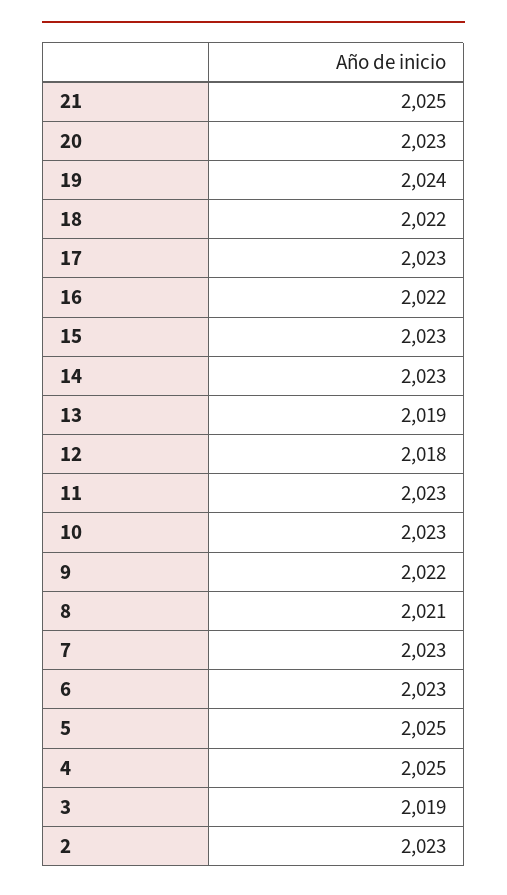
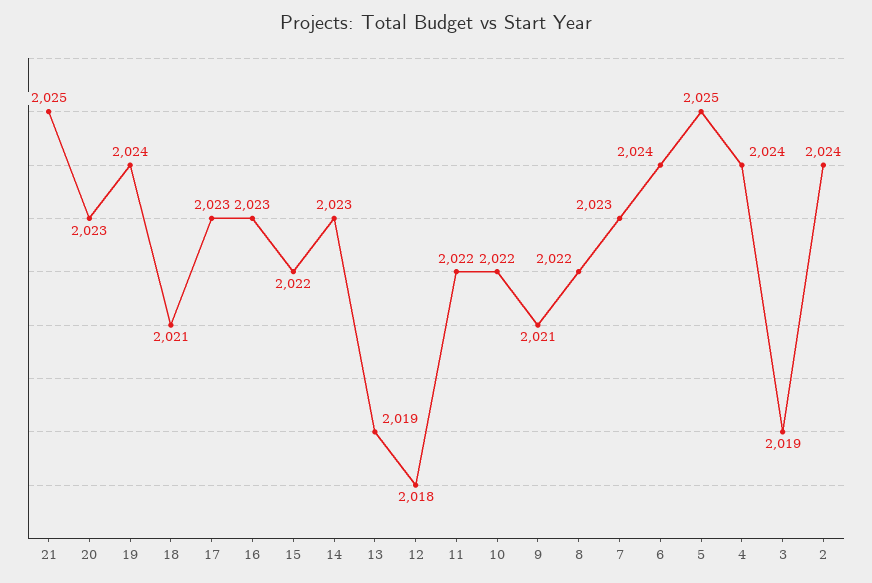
  {
    "21": 2025,
    "20": 2023,
    "19": 2024,
-   "18": 2022,
+   "18": 2021,
    "17": 2023,
-   "16": 2022,
+   "16": 2023,
-   "15": 2023,
+   "15": 2022,
    "14": 2023,
    "13": 2019,
    "12": 2018,
-   "11": 2023,
+   "11": 2022,
-   "10": 2023,
+   "10": 2022,
-   "9": 2022,
+   "9": 2021,
-   "8": 2021,
+   "8": 2022,
    "7": 2023,
-   "6": 2023,
+   "6": 2024,
    "5": 2025,
-   "4": 2025,
+   "4": 2024,
    "3": 2019,
-   "2": 2023
+   "2": 2024
  }

